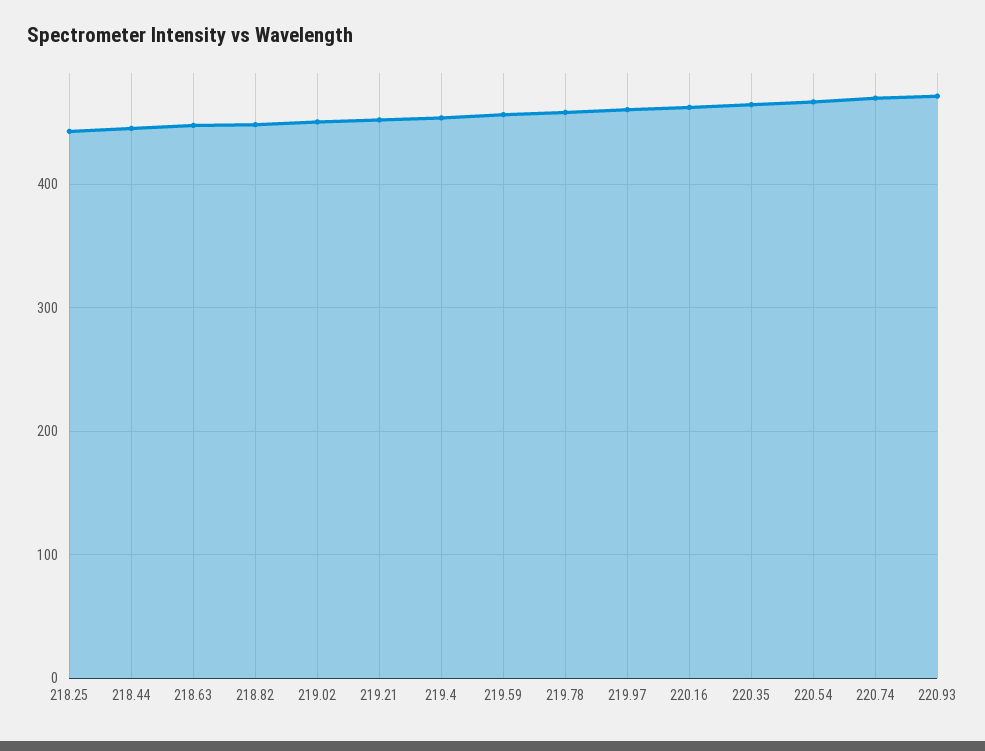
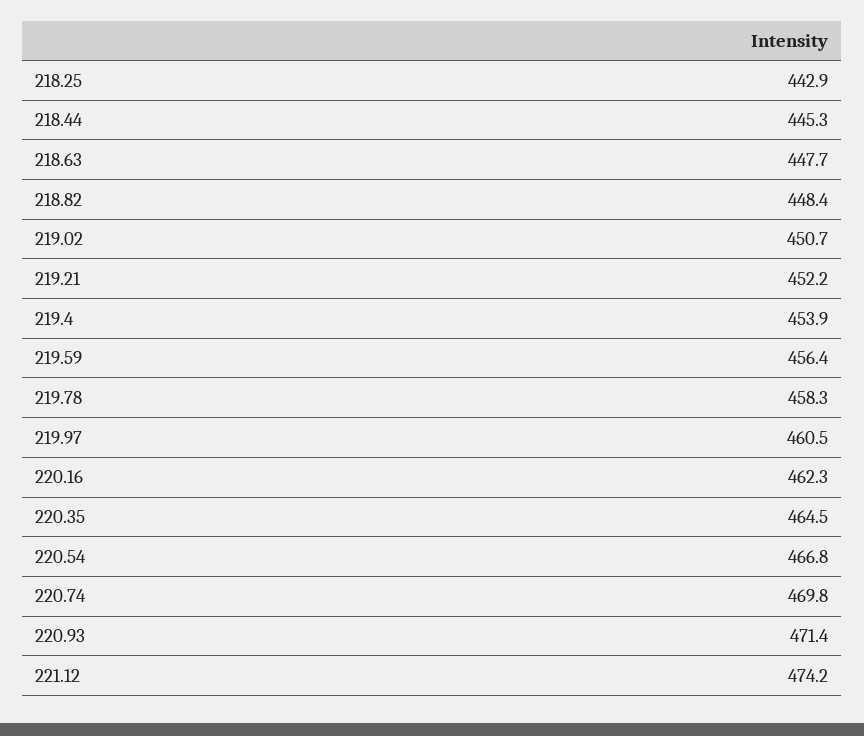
  {
    "218.25": 442.9,
    "218.44": 445.3,
    "218.63": 447.7,
    "218.82": 448.4,
    "219.02": 450.7,
    "219.21": 452.2,
    "219.4": 453.9,
    "219.59": 456.4,
    "219.78": 458.3,
    "219.97": 460.5,
    "220.16": 462.3,
    "220.35": 464.5,
    "220.54": 466.8,
    "220.74": 469.8,
-   "220.93": 471.4
+   "220.93": 471.4,
+   "221.12": 474.2
  }

